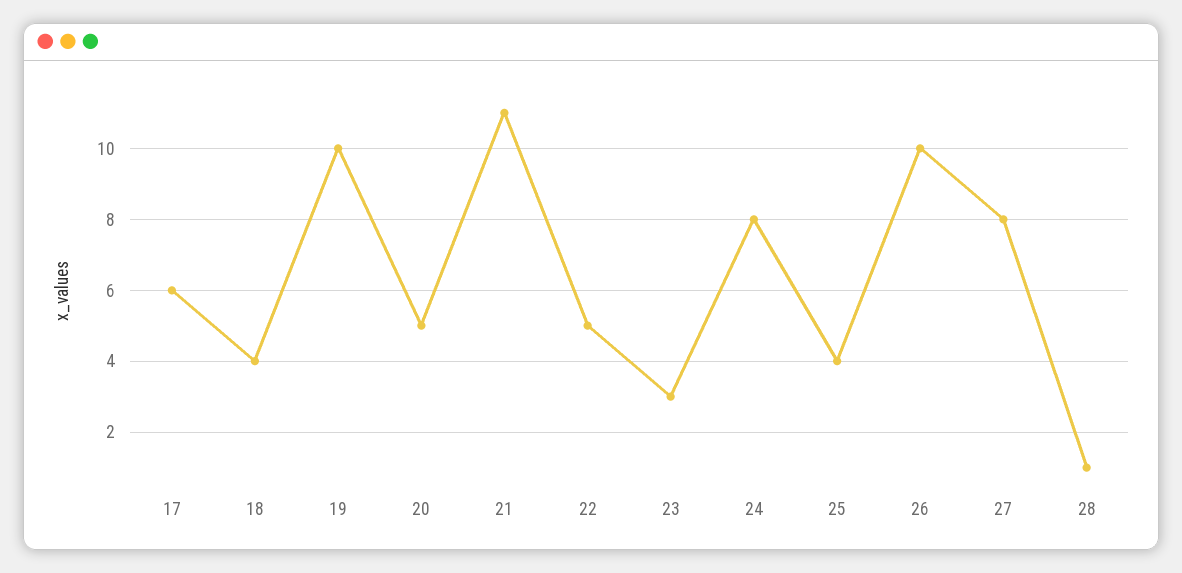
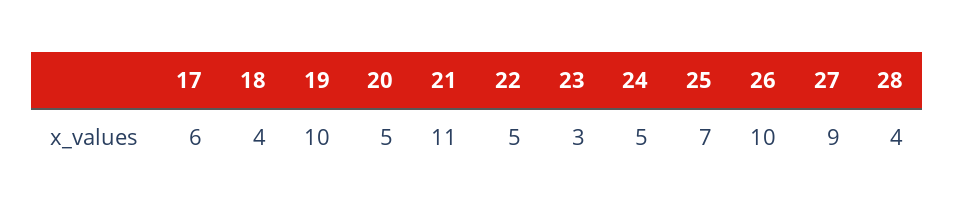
  {
    "17": 6,
    "18": 4,
    "19": 10,
    "20": 5,
    "21": 11,
    "22": 5,
    "23": 3,
-   "24": 8,
+   "24": 5,
-   "25": 4,
+   "25": 7,
    "26": 10,
-   "27": 8,
+   "27": 9,
-   "28": 1
+   "28": 4
  }

